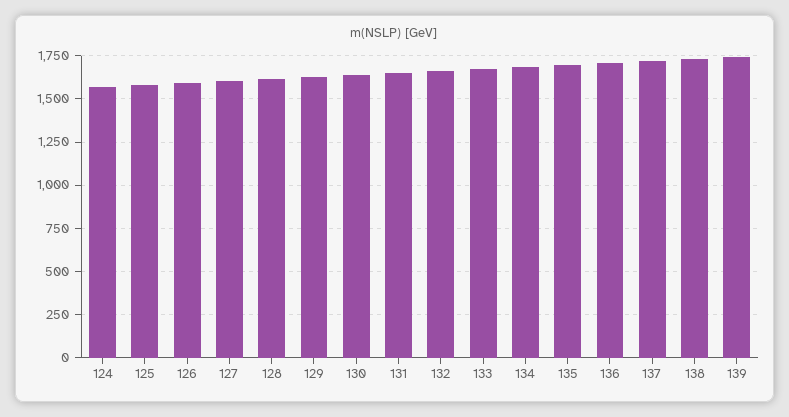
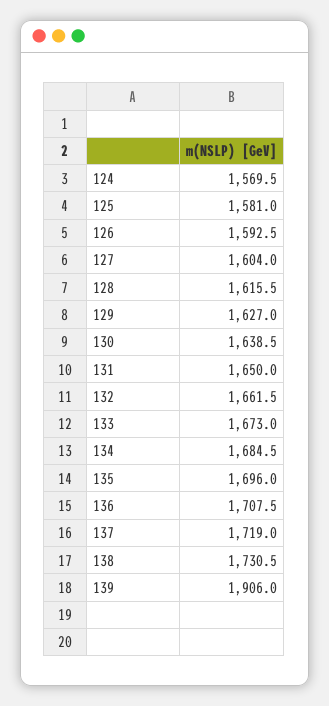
  {
    "124": 1569.5,
    "125": 1581,
    "126": 1592.5,
    "127": 1604,
    "128": 1615.5,
    "129": 1627,
    "130": 1638.5,
    "131": 1650,
    "132": 1661.5,
    "133": 1673,
    "134": 1684.5,
    "135": 1696,
    "136": 1707.5,
    "137": 1719,
    "138": 1730.5,
-   "139": 1750
+   "139": 1906
  }

